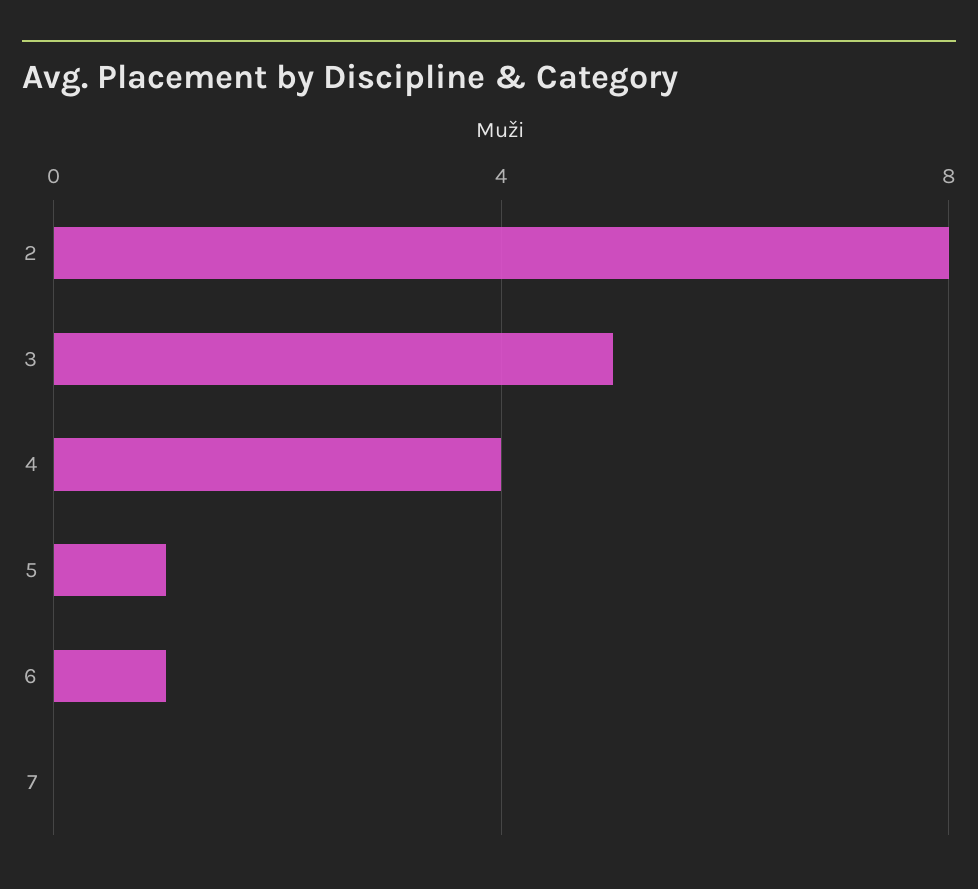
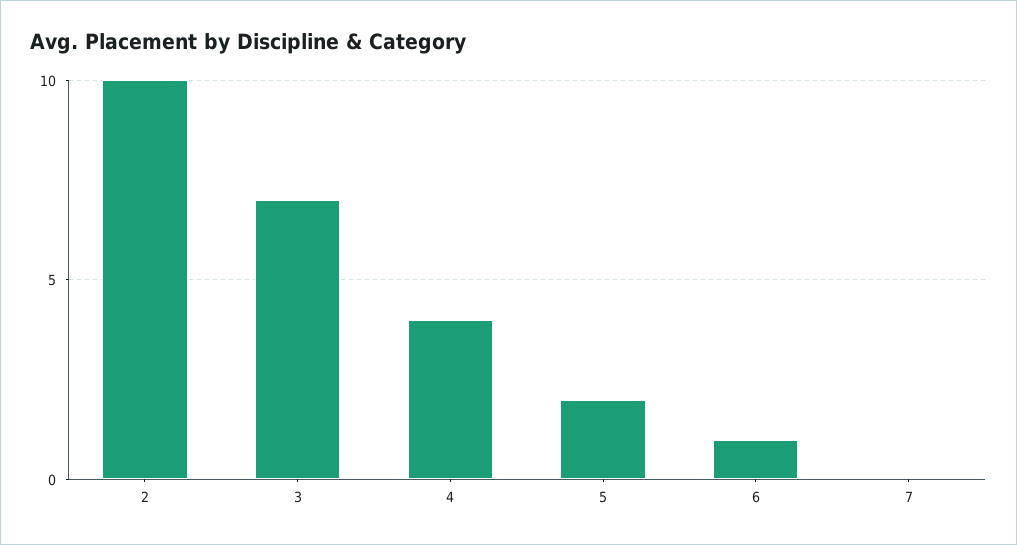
  {
-   "2": 8,
+   "2": 10,
-   "3": 5,
+   "3": 7,
    "4": 4,
-   "5": 1,
+   "5": 2,
    "6": 1,
    "7": 0
  }

